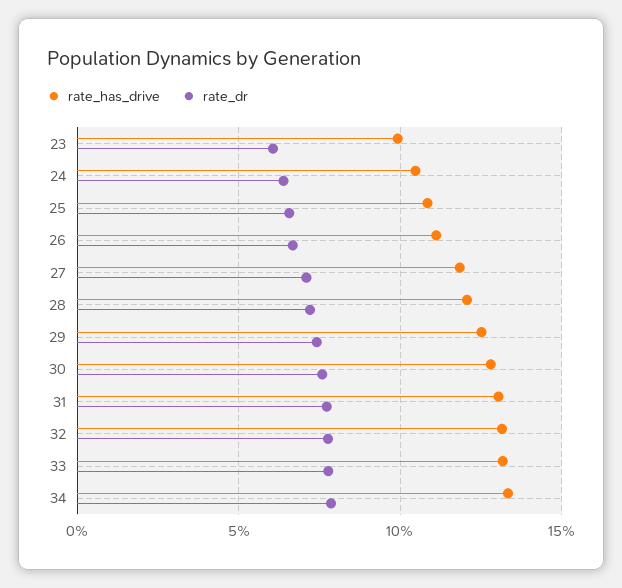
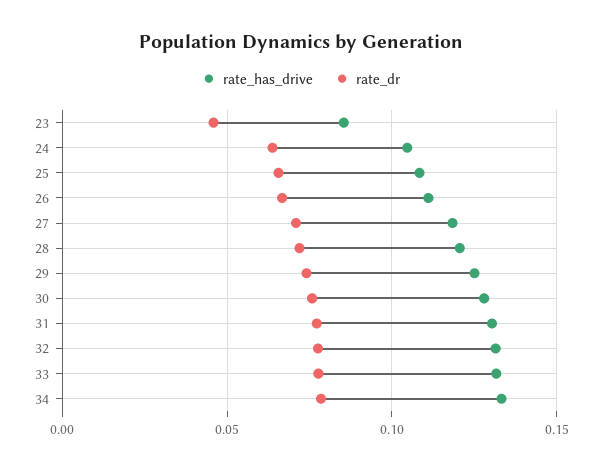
  {
    "rate_has_drive": {
-     "23": 0.1,
+     "23": 0.085,
      "24": 0.105,
      "25": 0.11,
      "26": 0.11,
      "27": 0.12,
      "28": 0.12,
      "29": 0.125,
      "30": 0.13,
      "31": 0.13,
      "32": 0.13,
      "33": 0.13,
      "34": 0.135
    },
    "rate_dr": {
-     "23": 0.06,
+     "23": 0.045,
      "24": 0.065,
      "25": 0.065,
      "26": 0.065,
      "27": 0.07,
      "28": 0.07,
      "29": 0.075,
      "30": 0.075,
      "31": 0.075,
      "32": 0.08,
      "33": 0.08,
      "34": 0.08
    }
  }

